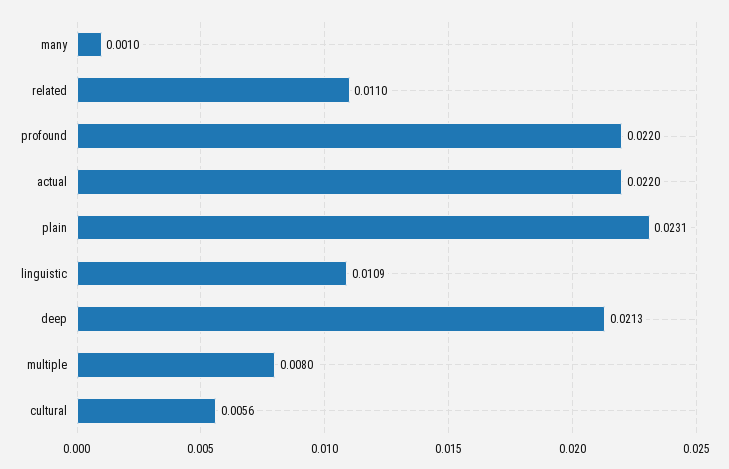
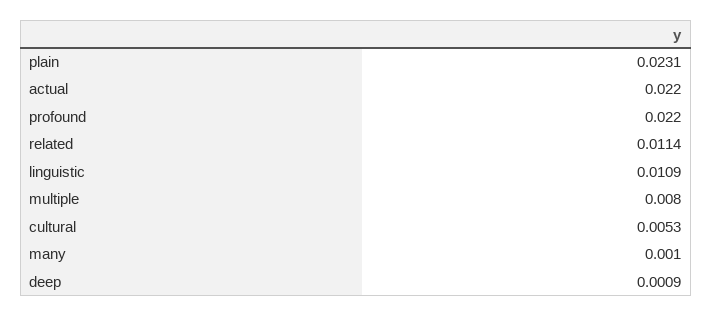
  {
    "many": 0.001,
-   "related": 0.011,
+   "related": 0.0114,
    "profound": 0.022,
    "actual": 0.022,
    "plain": 0.0231,
    "linguistic": 0.0109,
-   "deep": 0.0213,
+   "deep": 0.0009,
    "multiple": 0.008,
-   "cultural": 0.0056
+   "cultural": 0.0053
  }

